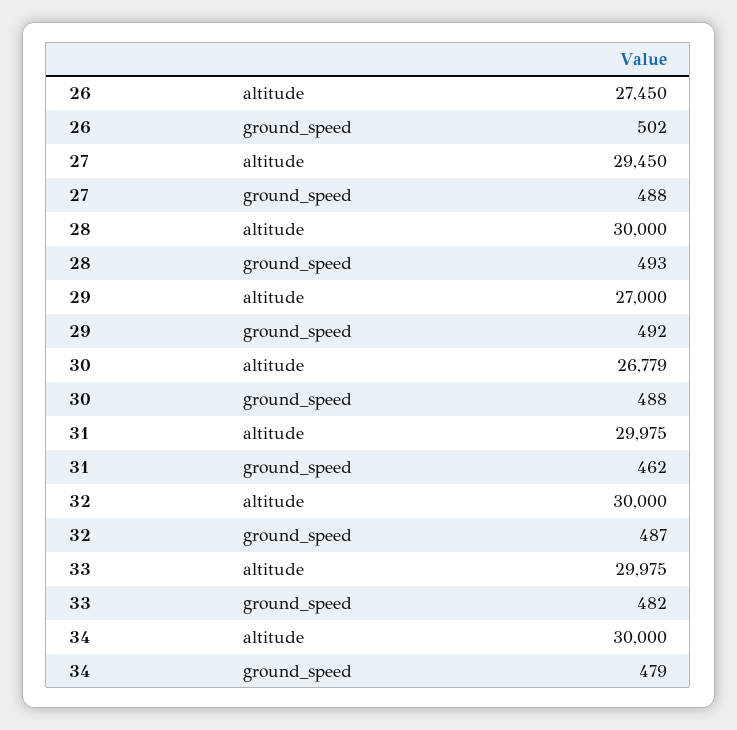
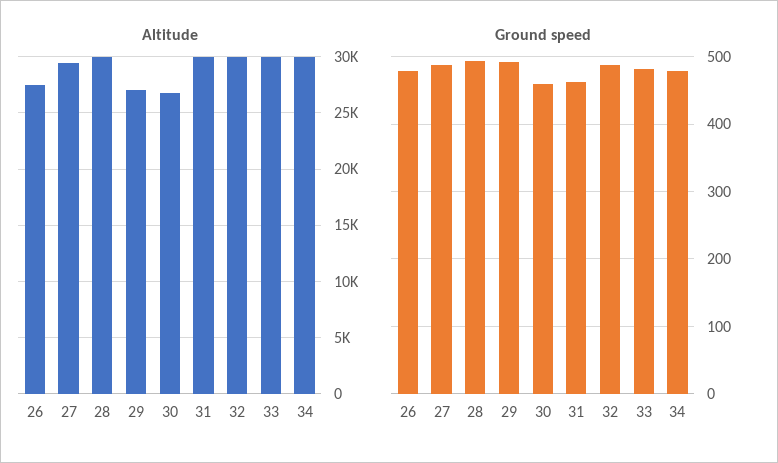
  {
    "altitude": {
      "26": 27450,
      "27": 29450,
      "28": 30000,
      "29": 27000,
      "30": 26779,
      "31": 29975,
      "32": 30000,
      "33": 29975,
      "34": 30000
    },
    "ground_speed": {
-     "26": 502,
+     "26": 480,
      "27": 488,
      "28": 493,
      "29": 492,
-     "30": 488,
+     "30": 460,
      "31": 462,
      "32": 487,
      "33": 482,
      "34": 479
    }
  }

